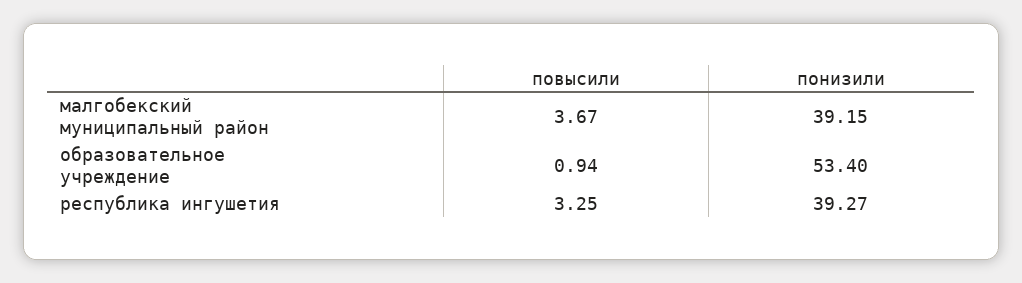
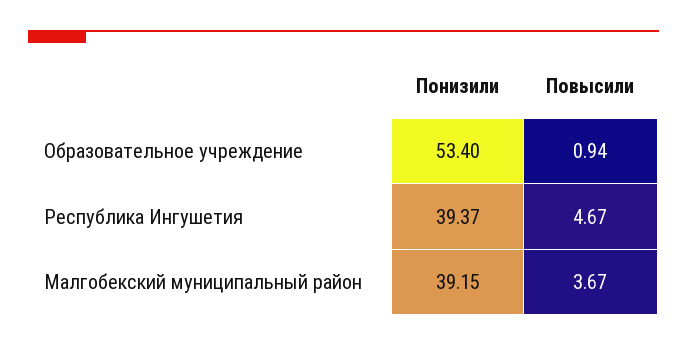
  {
    "повысили": {
      "малгобекский муниципальный район": 3.67,
      "образовательное учреждение": 0.94,
-     "республика ингушетия": 3.25
+     "республика ингушетия": 4.67
    },
    "понизили": {
      "малгобекский муниципальный район": 39.15,
      "образовательное учреждение": 53.4,
-     "республика ингушетия": 39.27
+     "республика ингушетия": 39.37
    }
  }

